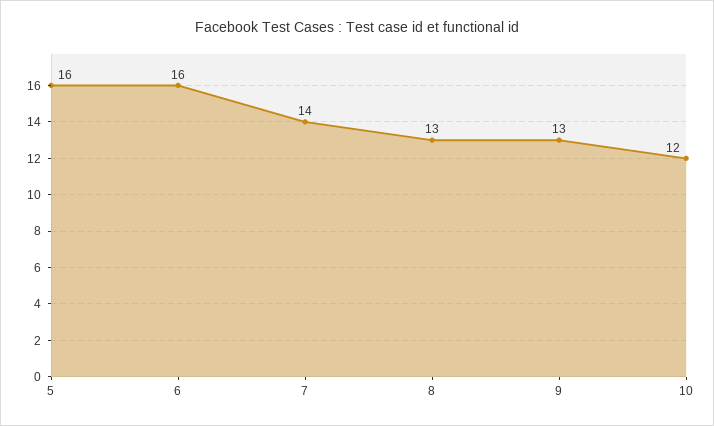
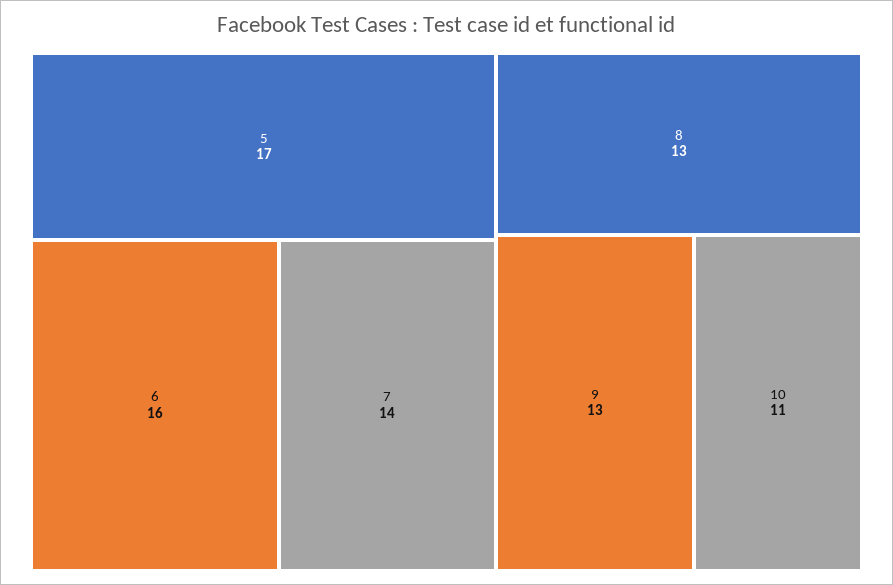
  {
-   "5": 16,
+   "5": 17,
    "6": 16,
    "7": 14,
    "8": 13,
    "9": 13,
-   "10": 12
+   "10": 11
  }

